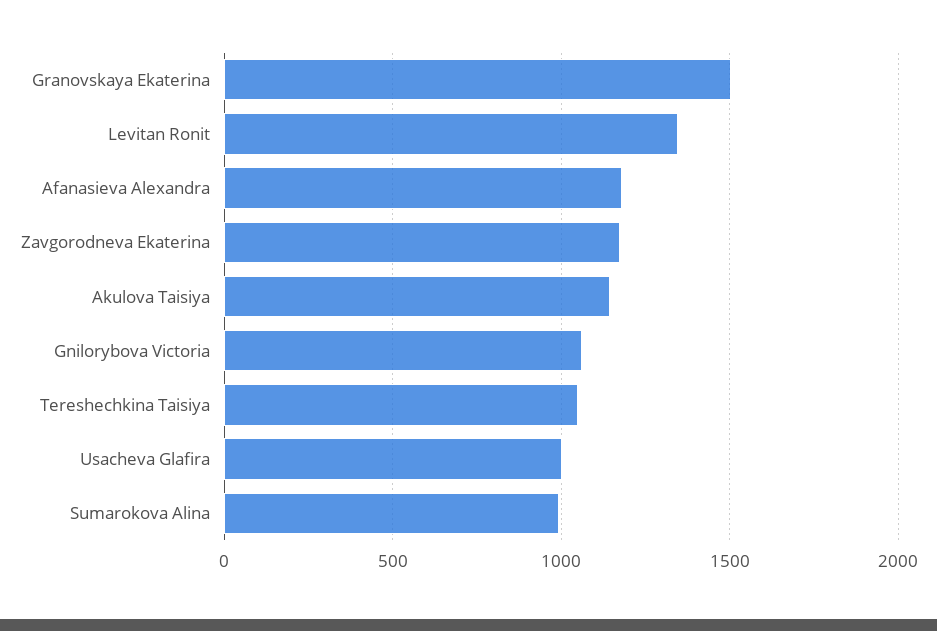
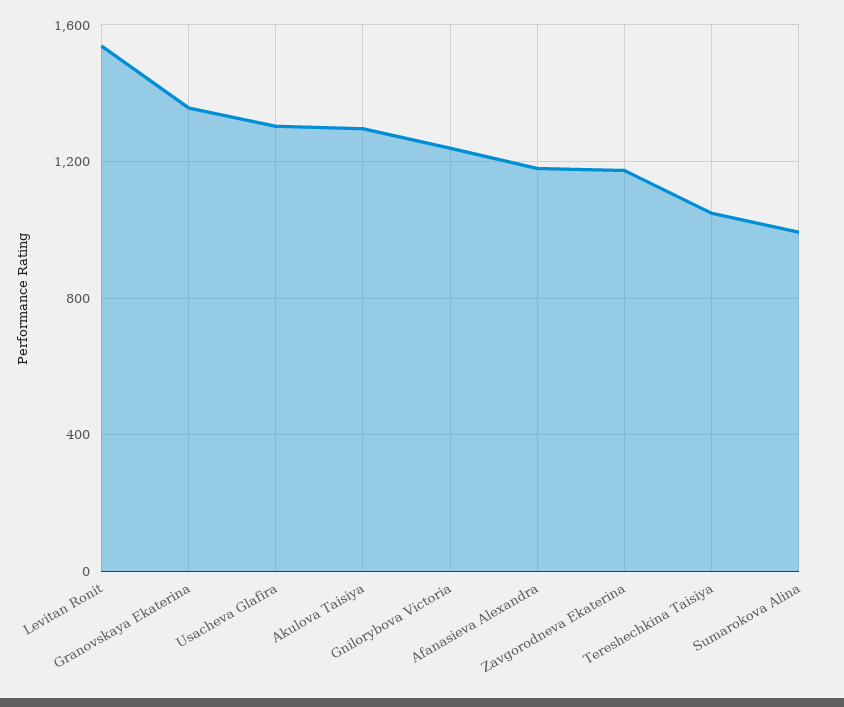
  {
-   "Granovskaya Ekaterina": 1500,
+   "Granovskaya Ekaterina": 1350,
-   "Levitan Ronit": 1350,
+   "Levitan Ronit": 1550,
    "Afanasieva Alexandra": 1200,
    "Zavgorodneva Ekaterina": 1150,
-   "Akulova Taisiya": 1150,
+   "Akulova Taisiya": 1300,
-   "Gnilorybova Victoria": 1050,
+   "Gnilorybova Victoria": 1250,
    "Tereshechkina Taisiya": 1050,
-   "Usacheva Glafira": 1000,
+   "Usacheva Glafira": 1300,
    "Sumarokova Alina": 1000
  }

